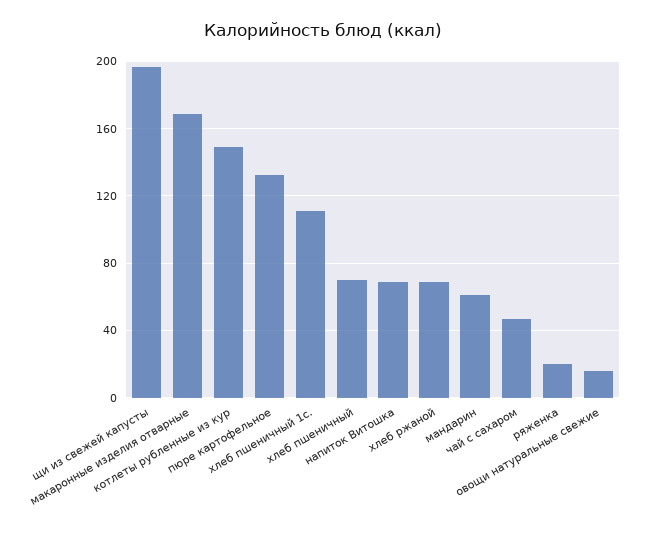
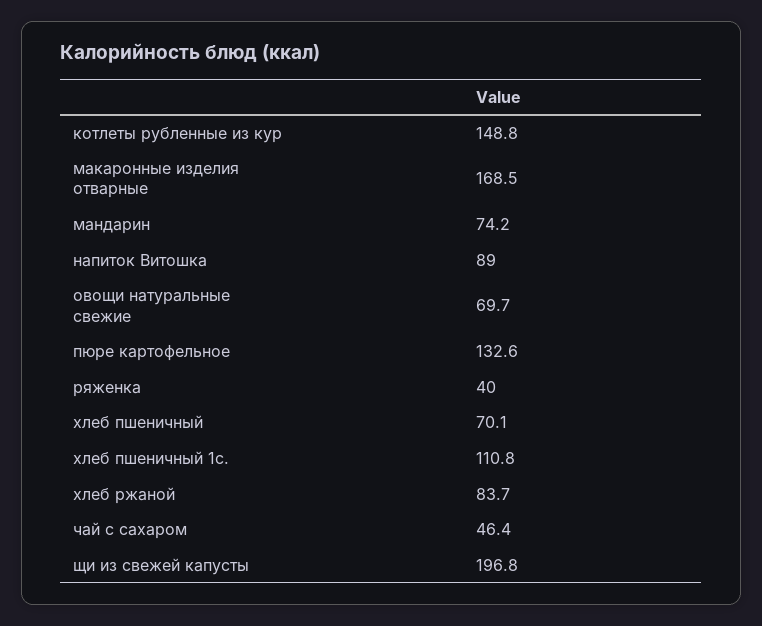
  {
    "щи из свежей капусты": 196.8,
    "макаронные изделия отварные": 168.5,
    "котлеты рубленные из кур": 148.8,
    "пюре картофельное": 132.6,
    "хлеб пшеничный 1с.": 110.8,
    "хлеб пшеничный": 70.1,
-   "напиток Витошка": 70,
+   "напиток Витошка": 89,
-   "хлеб ржаной": 70,
+   "хлеб ржаной": 83.7,
-   "мандарин": 60,
+   "мандарин": 74.2,
    "чай с сахаром": 46.4,
-   "ряженка": 20,
+   "ряженка": 40,
-   "овощи натуральные свежие": 15
+   "овощи натуральные свежие": 69.7
  }

